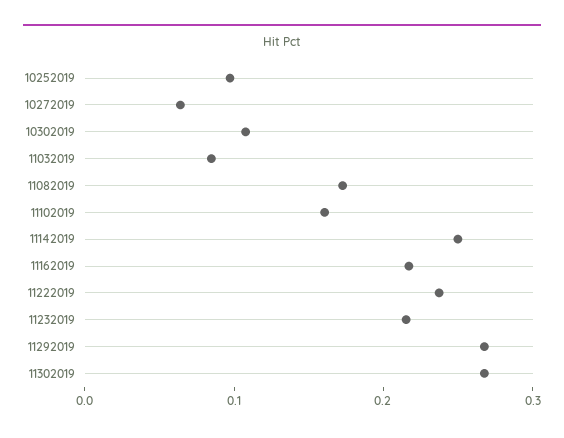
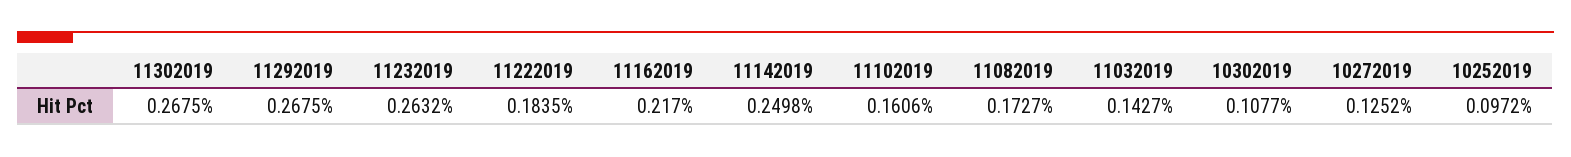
  {
    "10252019": 0.0972,
-   "10272019": 0.06,
+   "10272019": 0.1252,
    "10302019": 0.1077,
-   "11032019": 0.08,
+   "11032019": 0.1427,
    "11082019": 0.1727,
    "11102019": 0.1606,
    "11142019": 0.2498,
    "11162019": 0.217,
-   "11222019": 0.24,
+   "11222019": 0.1835,
-   "11232019": 0.22,
+   "11232019": 0.2632,
    "11292019": 0.2675,
    "11302019": 0.2675
  }

